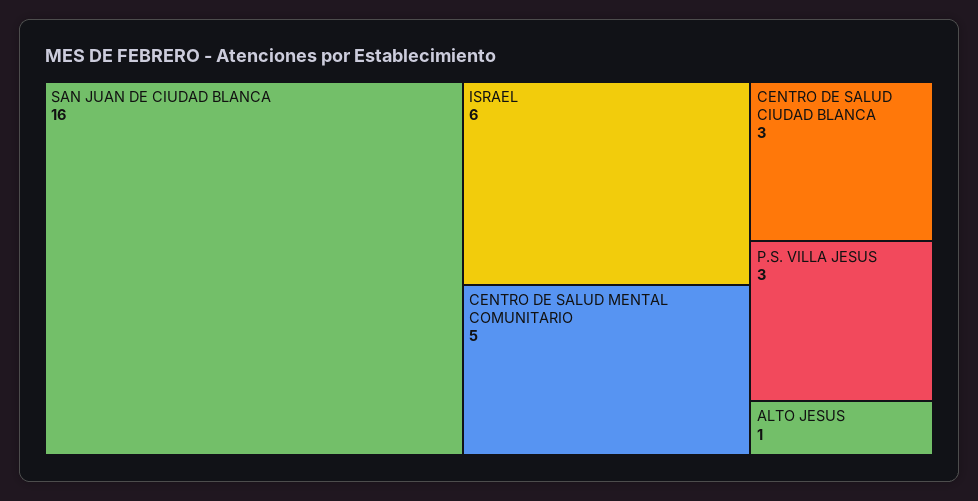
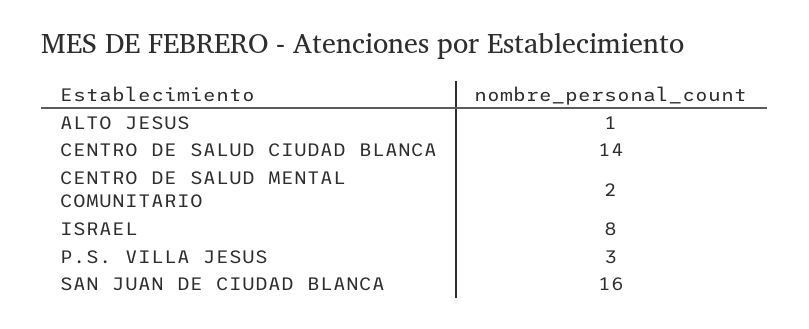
  {
    "SAN JUAN DE CIUDAD BLANCA": 16,
-   "ISRAEL": 6,
+   "ISRAEL": 8,
-   "CENTRO DE SALUD MENTAL COMUNITARIO": 5,
+   "CENTRO DE SALUD MENTAL COMUNITARIO": 2,
-   "CENTRO DE SALUD CIUDAD BLANCA": 3,
+   "CENTRO DE SALUD CIUDAD BLANCA": 14,
    "P.S. VILLA JESUS": 3,
    "ALTO JESUS": 1
  }

